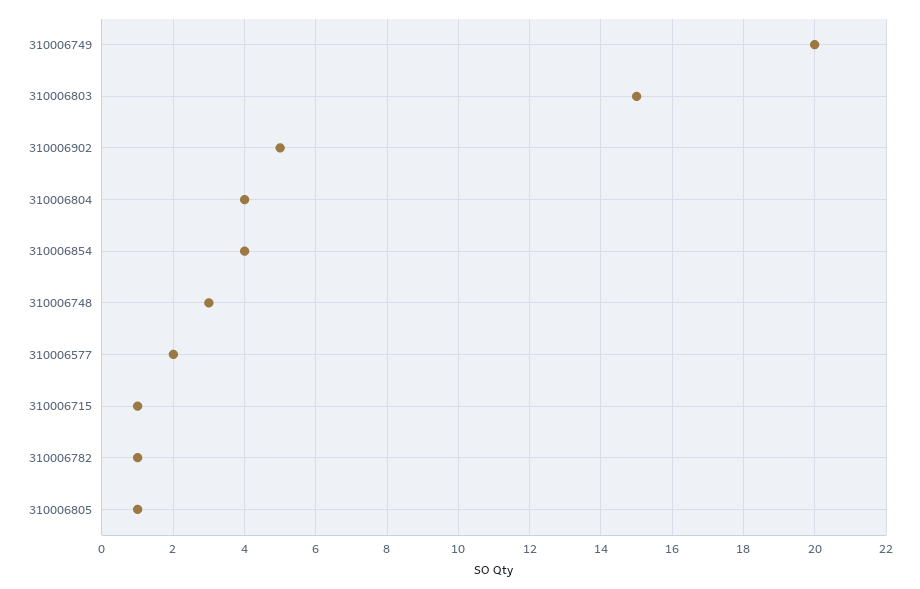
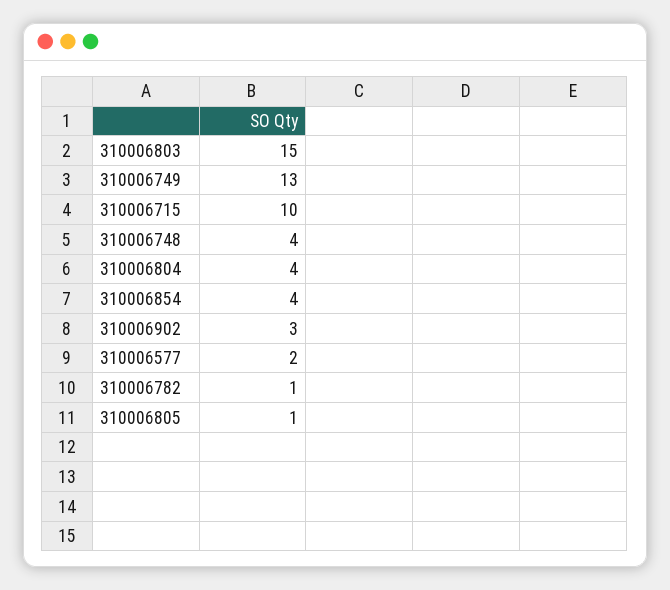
  {
-   "310006749": 20,
+   "310006749": 13,
    "310006803": 15,
-   "310006902": 5,
+   "310006902": 3,
    "310006804": 4,
    "310006854": 4,
-   "310006748": 3,
+   "310006748": 4,
    "310006577": 2,
-   "310006715": 1,
+   "310006715": 10,
    "310006782": 1,
    "310006805": 1
  }

